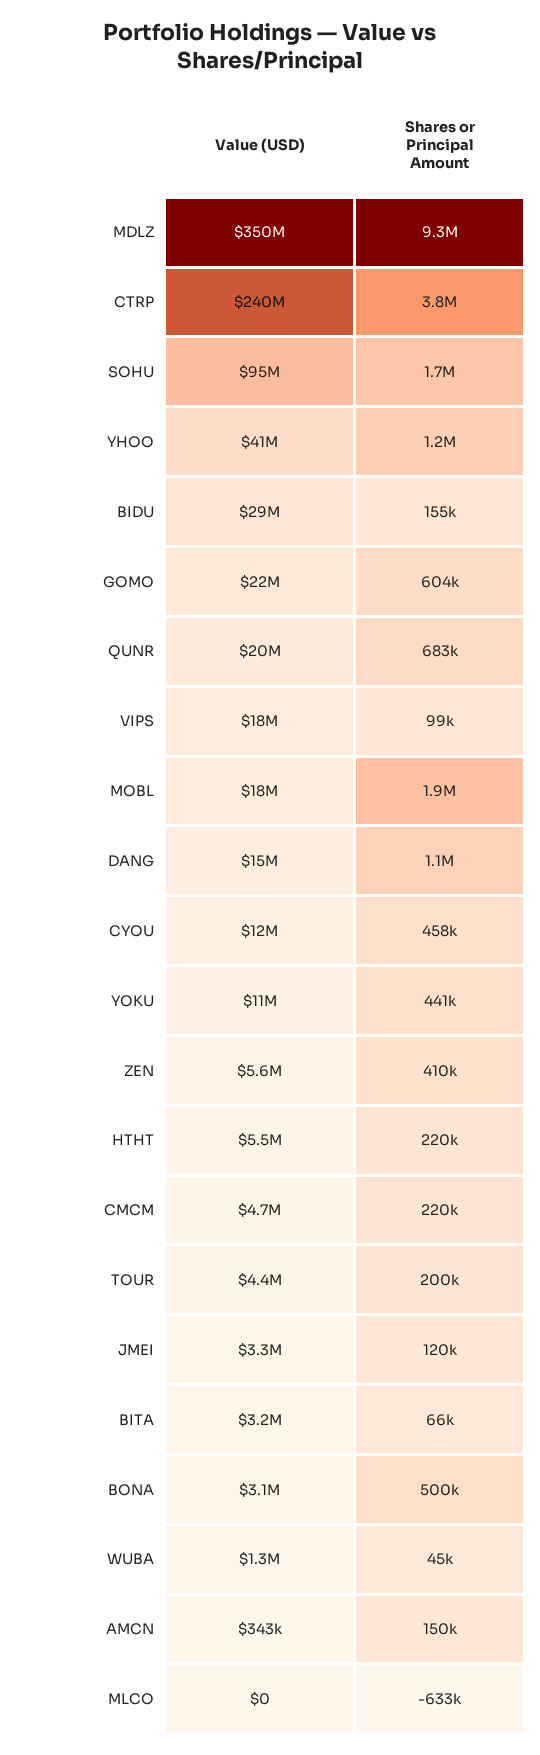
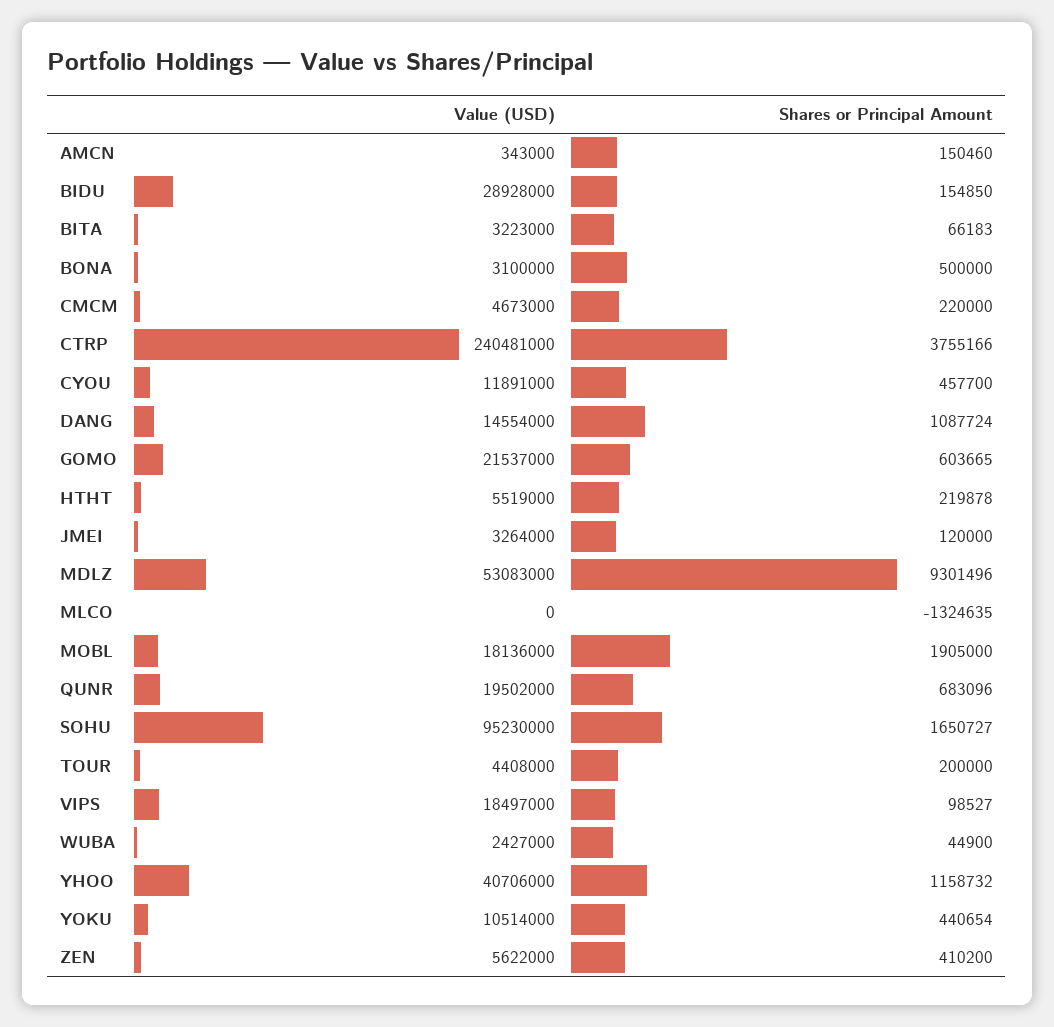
  {
    "Value (USD)": {
-     "MDLZ": 350000000,
+     "MDLZ": 53083000,
      "CTRP": 240481000,
      "SOHU": 95230000,
      "YHOO": 40706000,
      "BIDU": 28928000,
      "GOMO": 21537000,
      "QUNR": 19502000,
      "VIPS": 18497000,
      "MOBL": 18136000,
      "DANG": 14554000,
      "CYOU": 11891000,
      "YOKU": 10514000,
      "ZEN": 5622000,
      "HTHT": 5519000,
      "CMCM": 4673000,
      "TOUR": 4408000,
      "JMEI": 3264000,
      "BITA": 3223000,
      "BONA": 3100000,
-     "WUBA": 1300000,
+     "WUBA": 2427000,
      "AMCN": 343000,
      "MLCO": 0
    },
    "Shares or Principal Amount": {
      "MDLZ": 9301496,
      "CTRP": 3755166,
      "SOHU": 1650727,
      "YHOO": 1158732,
      "BIDU": 154850,
      "GOMO": 603665,
      "QUNR": 683096,
      "VIPS": 98527,
      "MOBL": 1905000,
      "DANG": 1087724,
      "CYOU": 457700,
      "YOKU": 440654,
      "ZEN": 410200,
      "HTHT": 219878,
      "CMCM": 220000,
      "TOUR": 200000,
      "JMEI": 120000,
      "BITA": 66183,
      "BONA": 500000,
      "WUBA": 44900,
      "AMCN": 150460,
-     "MLCO": -633000
+     "MLCO": -1324635
    }
  }

